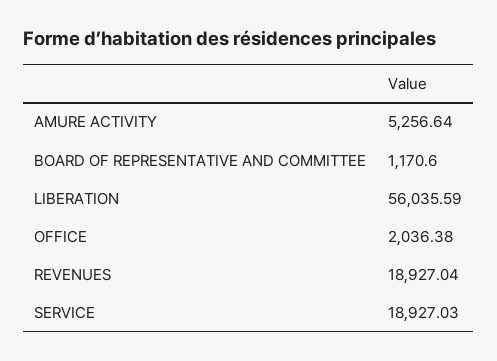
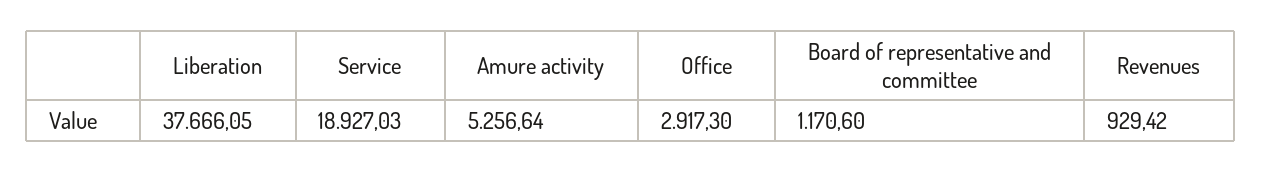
  {
    "AMURE ACTIVITY": 5256.64,
    "BOARD OF REPRESENTATIVE AND COMMITTEE": 1170.6,
-   "LIBERATION": 56035.59,
+   "LIBERATION": 37666.05,
-   "OFFICE": 2036.38,
+   "OFFICE": 2917.3,
-   "REVENUES": 18927.04,
+   "REVENUES": 929.42,
    "SERVICE": 18927.03
  }

